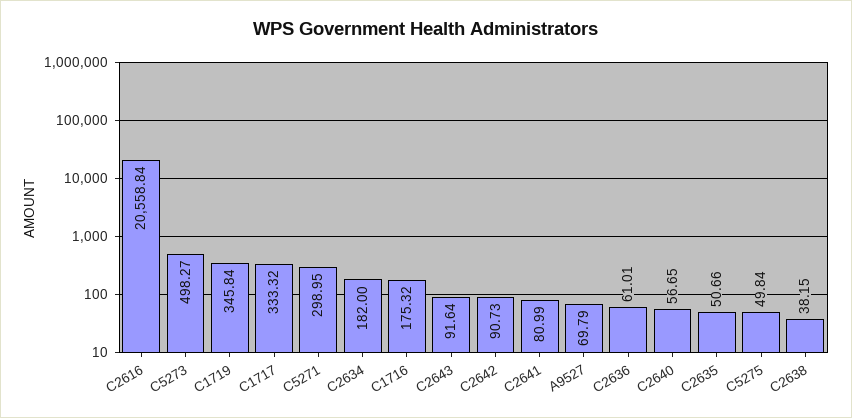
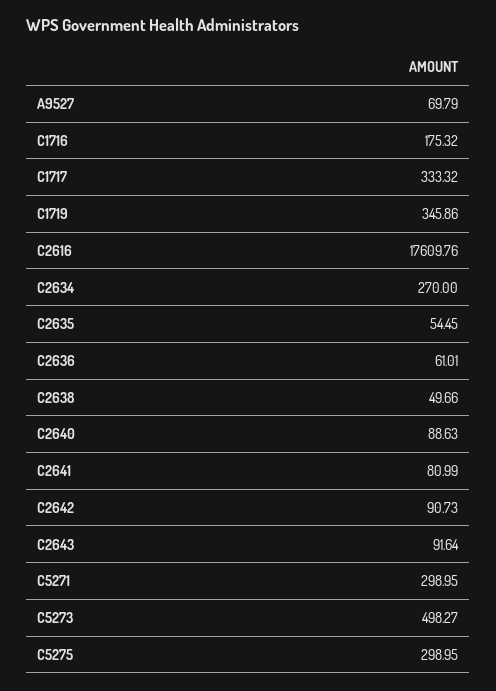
  {
-   "C2616": 20558.84,
+   "C2616": 17609.76,
    "C5273": 498.27,
-   "C1719": 345.84,
+   "C1719": 345.86,
    "C1717": 333.32,
    "C5271": 298.95,
-   "C2634": 182,
+   "C2634": 270,
    "C1716": 175.32,
    "C2643": 91.64,
    "C2642": 90.73,
    "C2641": 80.99,
    "A9527": 69.79,
    "C2636": 61.01,
-   "C2640": 56.65,
+   "C2640": 88.63,
-   "C2635": 50.66,
+   "C2635": 54.45,
-   "C5275": 49.84,
+   "C5275": 298.95,
-   "C2638": 38.15
+   "C2638": 49.66
  }

